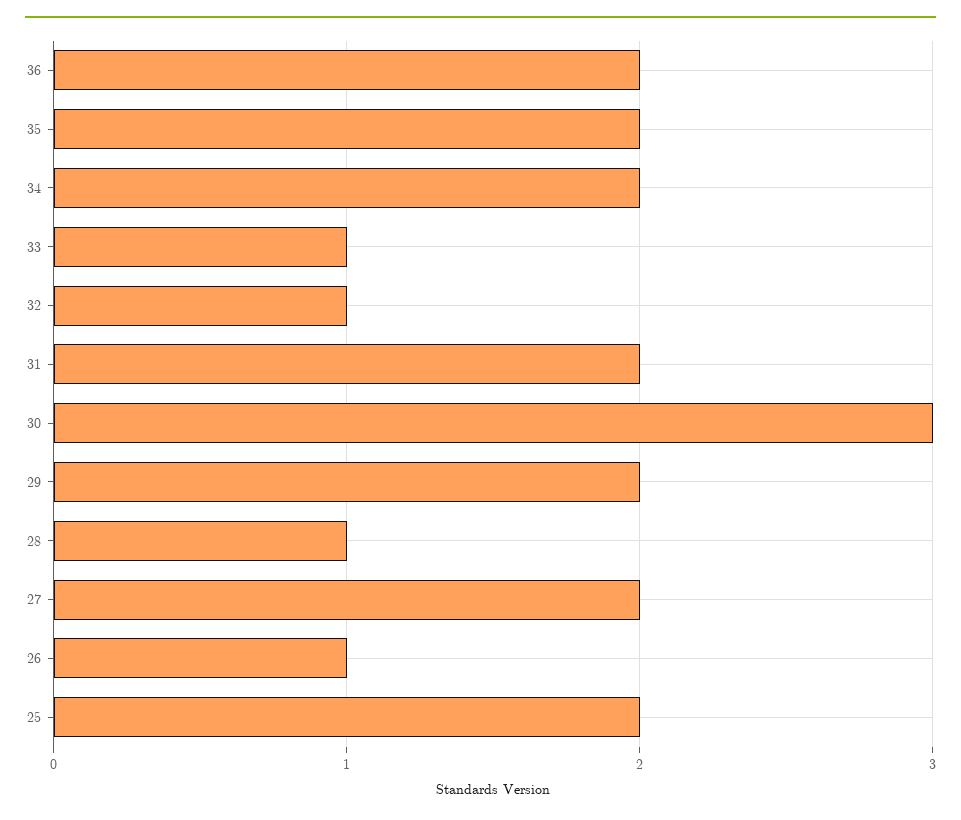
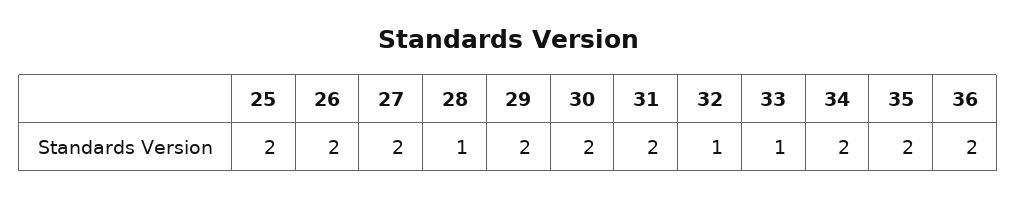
  {
    "36": 2,
    "35": 2,
    "34": 2,
    "33": 1,
    "32": 1,
    "31": 2,
-   "30": 3,
+   "30": 2,
    "29": 2,
    "28": 1,
    "27": 2,
-   "26": 1,
+   "26": 2,
    "25": 2
  }

